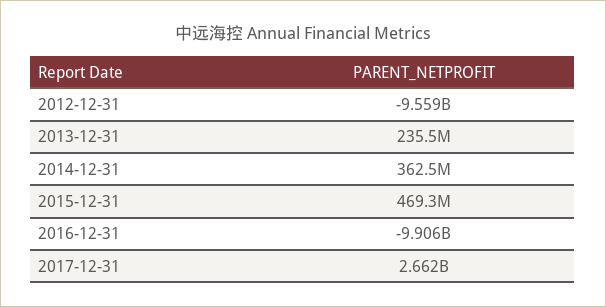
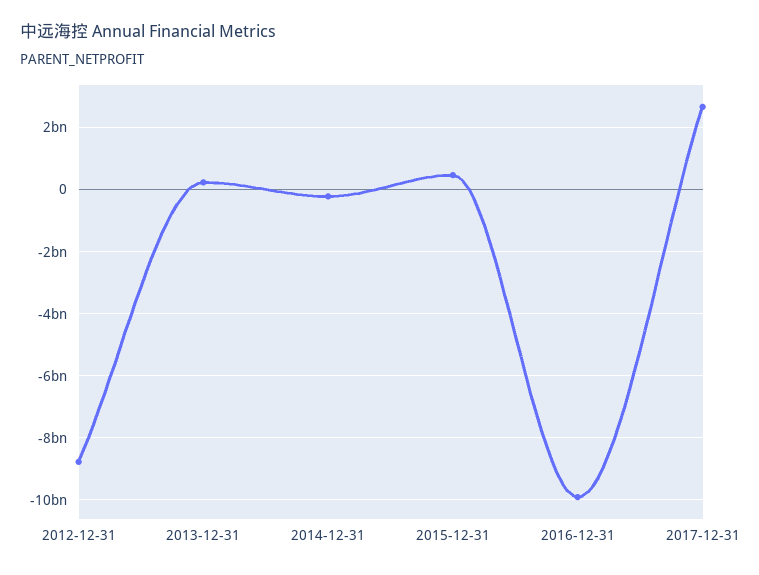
  {
-   "2012-12-31": -9559000000,
+   "2012-12-31": -8800000000,
    "2013-12-31": 235500000,
-   "2014-12-31": 362500000,
+   "2014-12-31": -200000000,
    "2015-12-31": 469300000,
    "2016-12-31": -9906000000,
    "2017-12-31": 2662000000
  }

